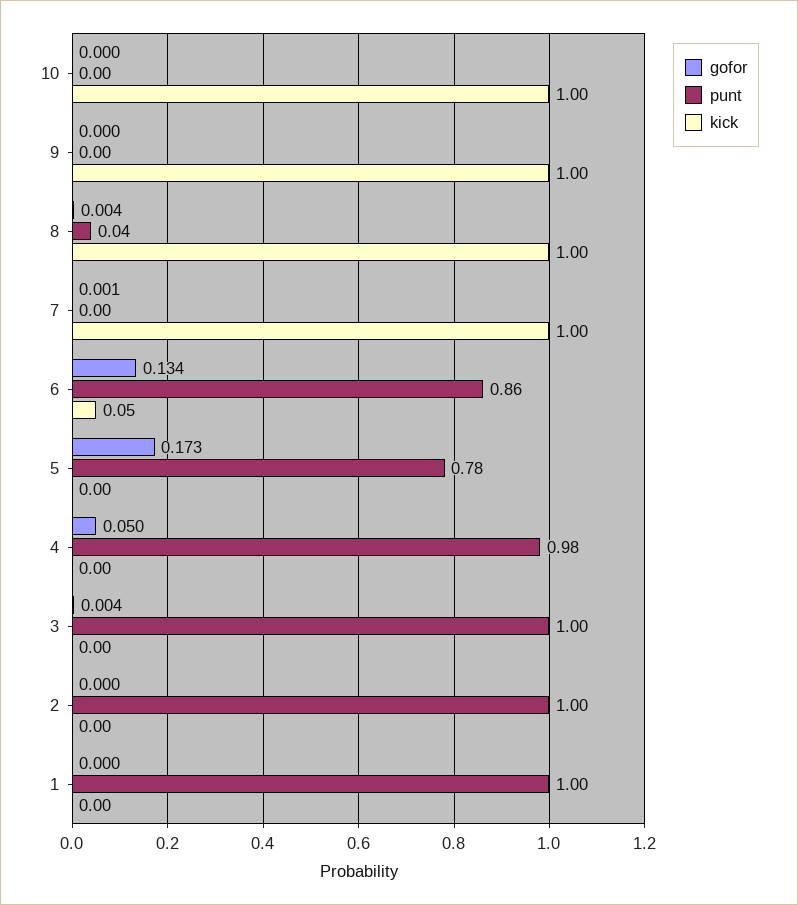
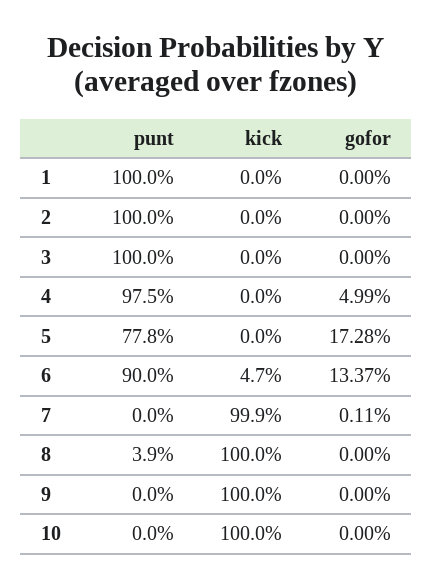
  {
    "gofor": {
      "10": 0,
      "9": 0,
-     "8": 0.004,
+     "8": 0,
      "7": 0.0011,
      "6": 0.1337,
      "5": 0.1728,
      "4": 0.0499,
-     "3": 0.004,
+     "3": 0,
      "2": 0,
      "1": 0
    },
    "punt": {
      "10": 0,
      "9": 0,
      "8": 0.039,
      "7": 0,
-     "6": 0.86,
+     "6": 0.9,
      "5": 0.778,
      "4": 0.975,
      "3": 1,
      "2": 1,
      "1": 1
    },
    "kick": {
      "10": 1,
      "9": 1,
      "8": 1,
      "7": 0.999,
      "6": 0.047,
      "5": 0,
      "4": 0,
      "3": 0,
      "2": 0,
      "1": 0
    }
  }

